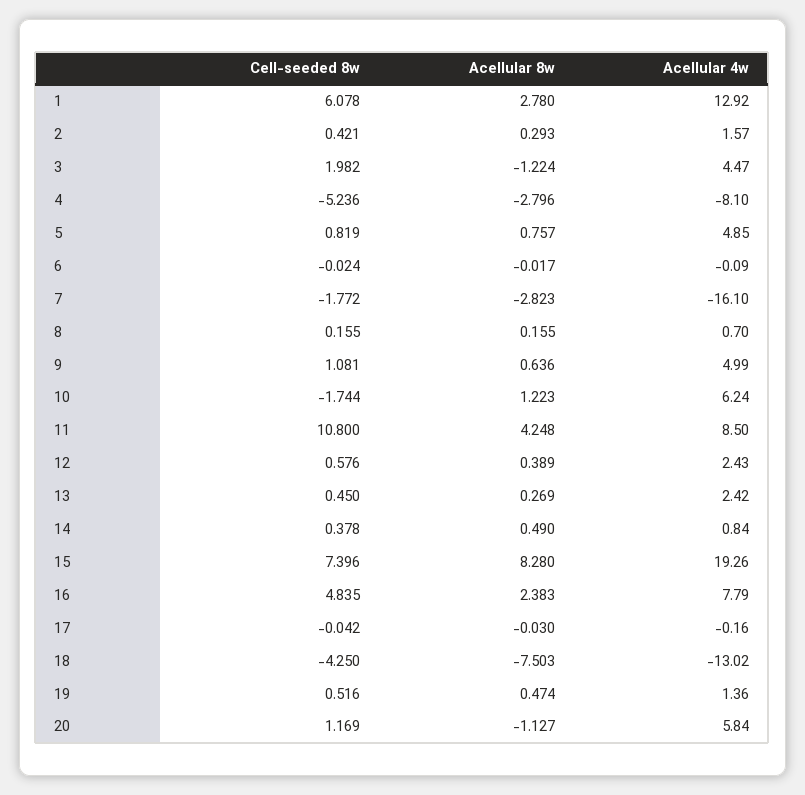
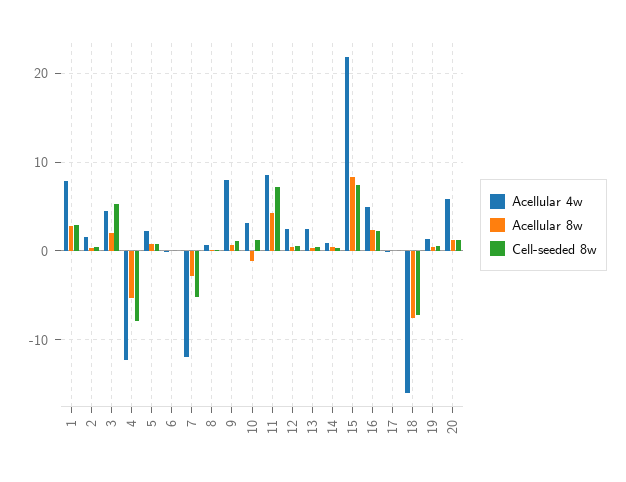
  {
    "Cell-seeded 8w": {
-     "1": 6.078,
+     "1": 3,
      "2": 0.421,
-     "3": 1.982,
+     "3": 5,
-     "4": -5.236,
+     "4": -8,
      "5": 0.819,
      "6": -0.024,
-     "7": -1.772,
+     "7": -5,
      "8": 0.155,
      "9": 1.081,
-     "10": -1.744,
+     "10": 1,
-     "11": 10.8,
+     "11": 7,
      "12": 0.576,
      "13": 0.45,
      "14": 0.378,
      "15": 7.396,
-     "16": 4.835,
+     "16": 2,
      "17": -0.042,
-     "18": -4.25,
+     "18": -7,
      "19": 0.516,
      "20": 1.169
    },
    "Acellular 8w": {
      "1": 2.78,
      "2": 0.293,
-     "3": -1.224,
+     "3": 2,
-     "4": -2.796,
+     "4": -5,
      "5": 0.757,
      "6": -0.017,
      "7": -2.823,
      "8": 0.155,
      "9": 0.636,
-     "10": 1.223,
+     "10": -1,
      "11": 4.248,
      "12": 0.389,
      "13": 0.269,
      "14": 0.49,
      "15": 8.28,
      "16": 2.383,
      "17": -0.03,
      "18": -7.503,
      "19": 0.474,
-     "20": -1.127
+     "20": 1
    },
    "Acellular 4w": {
-     "1": 12.92,
+     "1": 8,
      "2": 1.57,
      "3": 4.47,
-     "4": -8.1,
+     "4": -12,
-     "5": 4.85,
+     "5": 2,
      "6": -0.09,
-     "7": -16.1,
+     "7": -12,
      "8": 0.7,
-     "9": 4.99,
+     "9": 8,
-     "10": 6.24,
+     "10": 3,
      "11": 8.5,
      "12": 2.43,
      "13": 2.42,
      "14": 0.84,
-     "15": 19.26,
+     "15": 22,
-     "16": 7.79,
+     "16": 5,
      "17": -0.16,
-     "18": -13.02,
+     "18": -16,
      "19": 1.36,
      "20": 5.84
    }
  }

